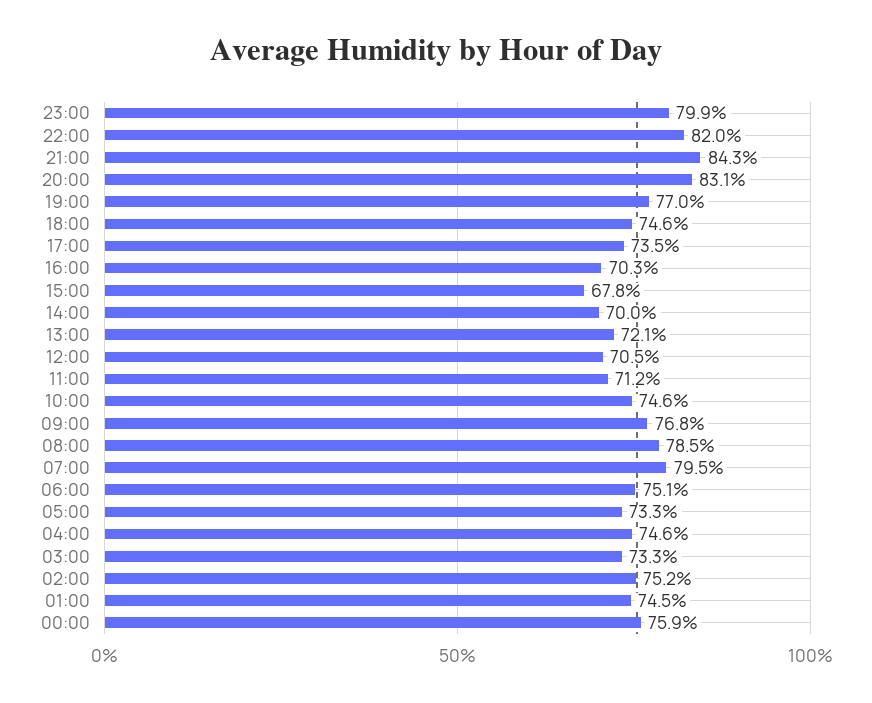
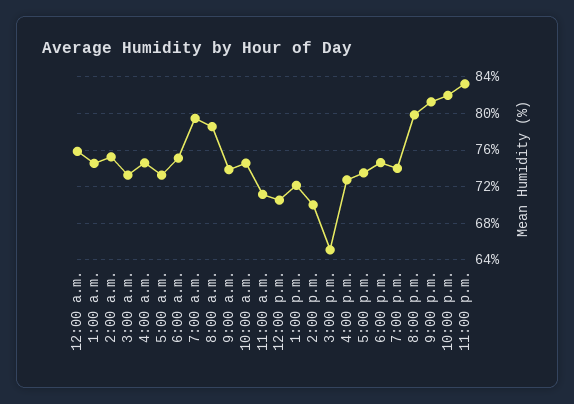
  {
-   "23:00": 79.9,
+   "23:00": 83,
    "22:00": 82,
-   "21:00": 84.3,
+   "21:00": 81,
-   "20:00": 83.1,
+   "20:00": 80,
-   "19:00": 77,
+   "19:00": 74,
    "18:00": 74.6,
    "17:00": 73.5,
-   "16:00": 70.3,
+   "16:00": 73,
-   "15:00": 67.8,
+   "15:00": 65,
    "14:00": 70,
    "13:00": 72.1,
    "12:00": 70.5,
    "11:00": 71.2,
    "10:00": 74.6,
-   "09:00": 76.8,
+   "09:00": 74,
    "08:00": 78.5,
    "07:00": 79.5,
    "06:00": 75.1,
    "05:00": 73.3,
    "04:00": 74.6,
    "03:00": 73.3,
    "02:00": 75.2,
    "01:00": 74.5,
    "00:00": 75.9
  }

